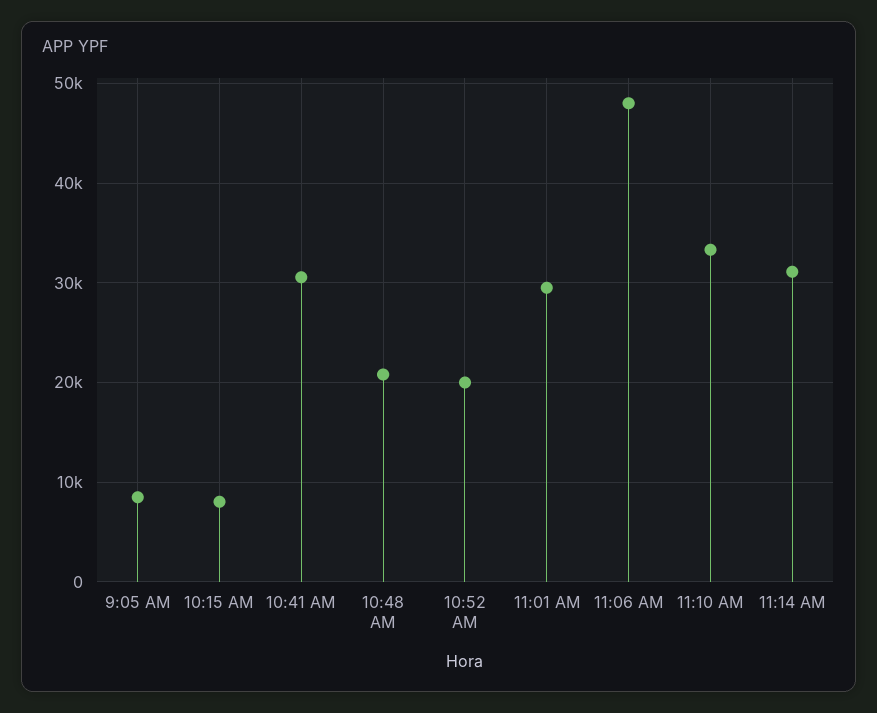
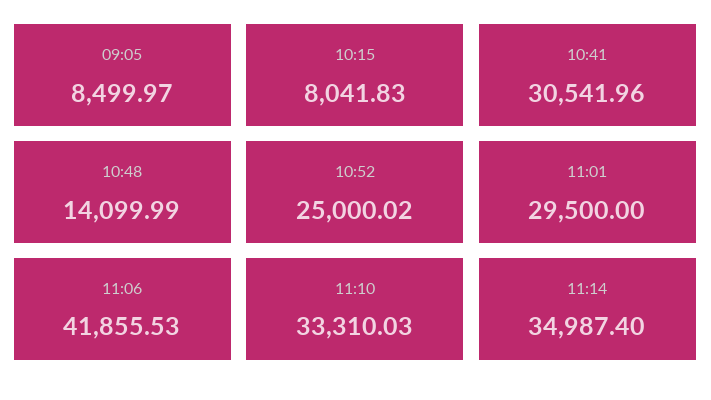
  {
    "9:05 AM": 8499.97,
    "10:15 AM": 8041.83,
    "10:41 AM": 30541.96,
-   "10:48 AM": 21000,
+   "10:48 AM": 14099.99,
-   "10:52 AM": 20000,
+   "10:52 AM": 25000.02,
    "11:01 AM": 29500,
-   "11:06 AM": 48000,
+   "11:06 AM": 41855.53,
    "11:10 AM": 33310.03,
-   "11:14 AM": 31000
+   "11:14 AM": 34987.4
  }

